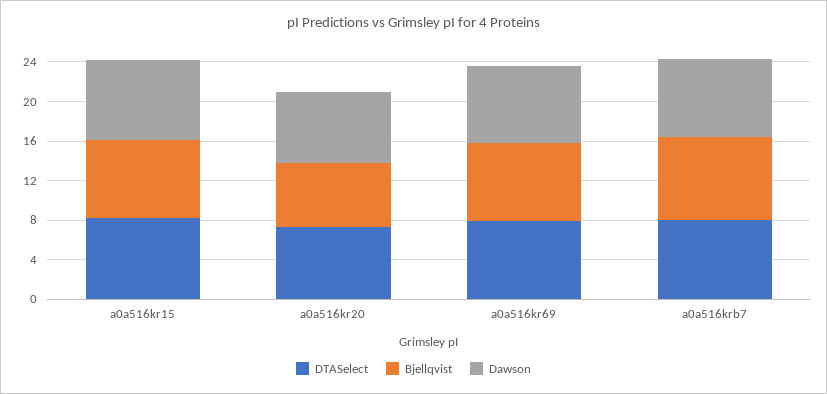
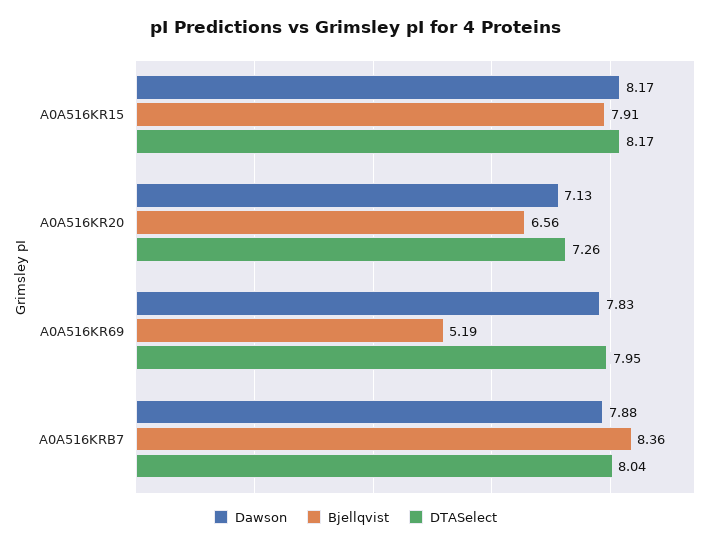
  {
    "DTASelect": {
      "a0a516kr15": 8.17,
      "a0a516kr20": 7.26,
      "a0a516kr69": 7.95,
      "a0a516krb7": 8.04
    },
    "Bjellqvist": {
      "a0a516kr15": 7.91,
      "a0a516kr20": 6.56,
-     "a0a516kr69": 8,
+     "a0a516kr69": 5.19,
      "a0a516krb7": 8.36
    },
    "Dawson": {
      "a0a516kr15": 8.17,
      "a0a516kr20": 7.13,
      "a0a516kr69": 7.83,
      "a0a516krb7": 7.88
    }
  }

